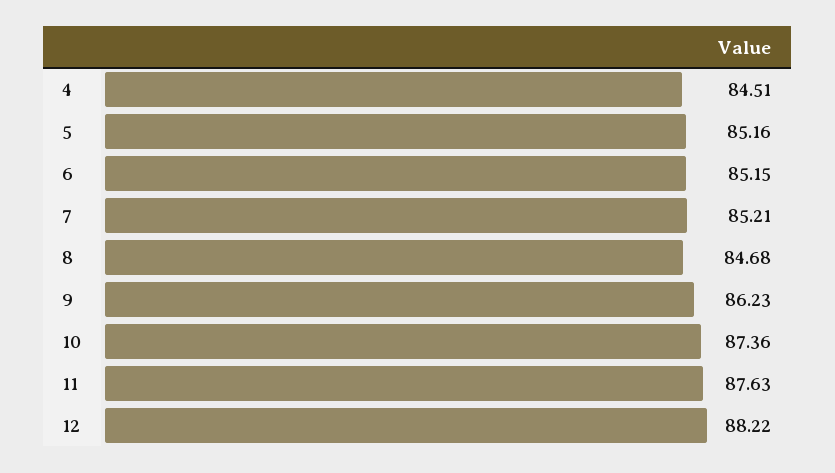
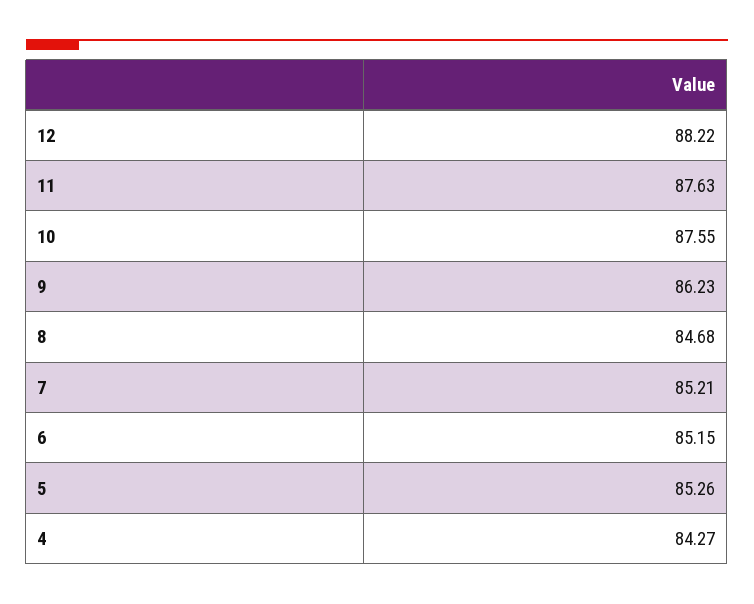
  {
-   "4": 84.51,
+   "4": 84.27,
-   "5": 85.16,
+   "5": 85.26,
    "6": 85.15,
    "7": 85.21,
    "8": 84.68,
    "9": 86.23,
-   "10": 87.36,
+   "10": 87.55,
    "11": 87.63,
    "12": 88.22
  }

